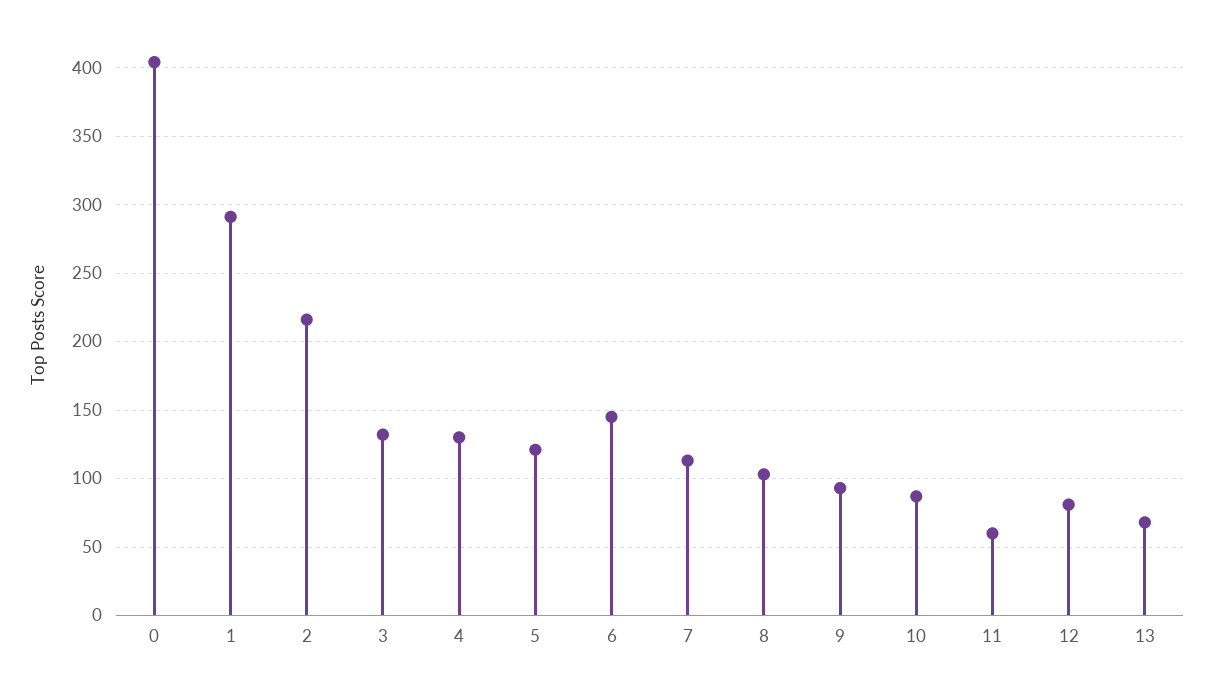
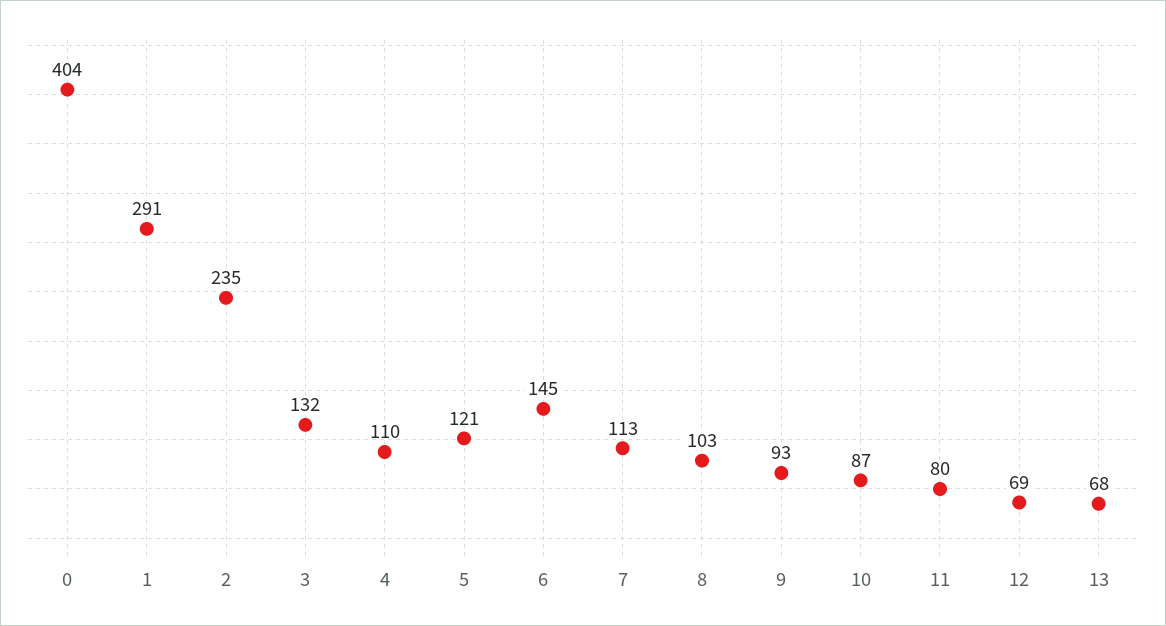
  {
    "0": 404,
    "1": 291,
-   "2": 215,
+   "2": 235,
    "3": 132,
-   "4": 130,
+   "4": 110,
    "5": 121,
    "6": 145,
    "7": 113,
    "8": 103,
    "9": 93,
    "10": 87,
-   "11": 60,
+   "11": 80,
-   "12": 80,
+   "12": 69,
    "13": 68
  }

